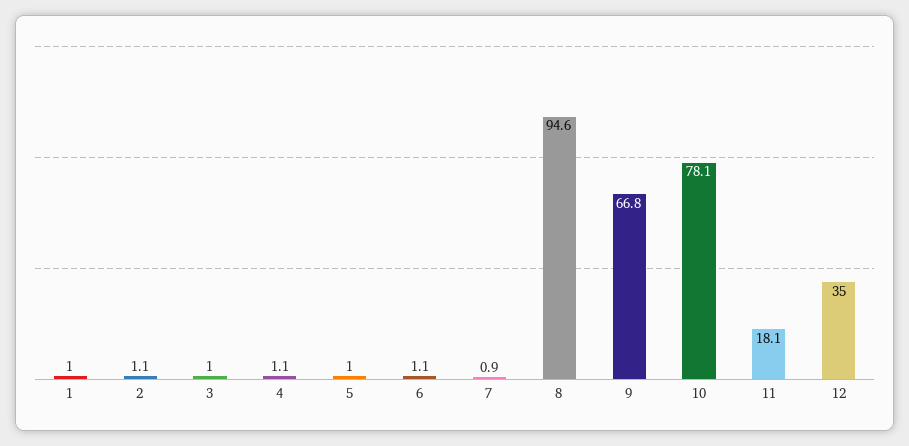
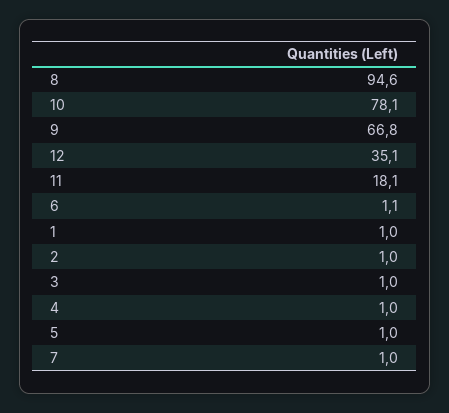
  {
    "1": 1,
-   "2": 1.1,
+   "2": 1,
    "3": 1,
-   "4": 1.1,
+   "4": 1,
    "5": 1,
    "6": 1.1,
-   "7": 0.9,
+   "7": 1,
    "8": 94.6,
    "9": 66.8,
    "10": 78.1,
    "11": 18.1,
-   "12": 35
+   "12": 35.1
  }

